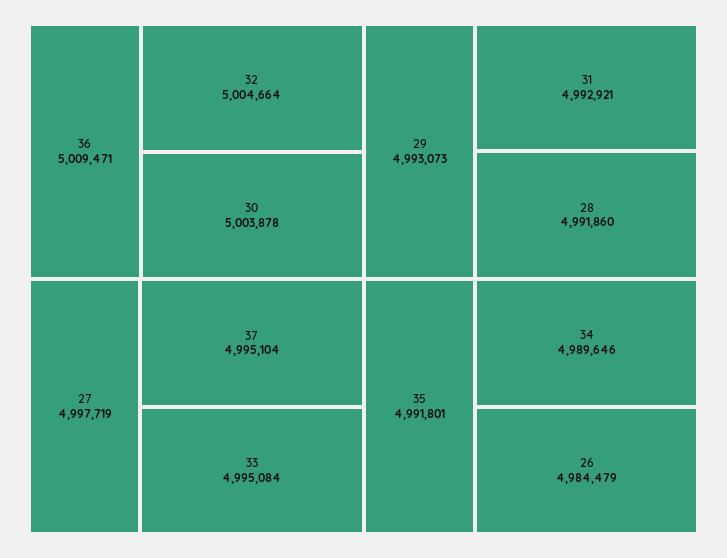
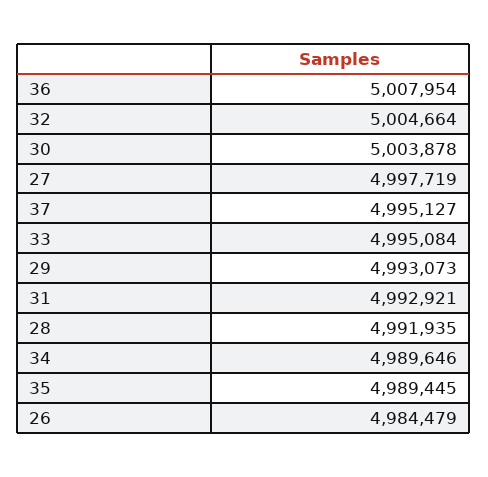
  {
-   "36": 5009471,
+   "36": 5007954,
    "32": 5004664,
    "30": 5003878,
    "27": 4997719,
-   "37": 4995104,
+   "37": 4995127,
    "33": 4995084,
    "29": 4993073,
    "31": 4992921,
-   "28": 4991860,
+   "28": 4991935,
-   "35": 4991801,
+   "35": 4989445,
    "34": 4989646,
    "26": 4984479
  }

